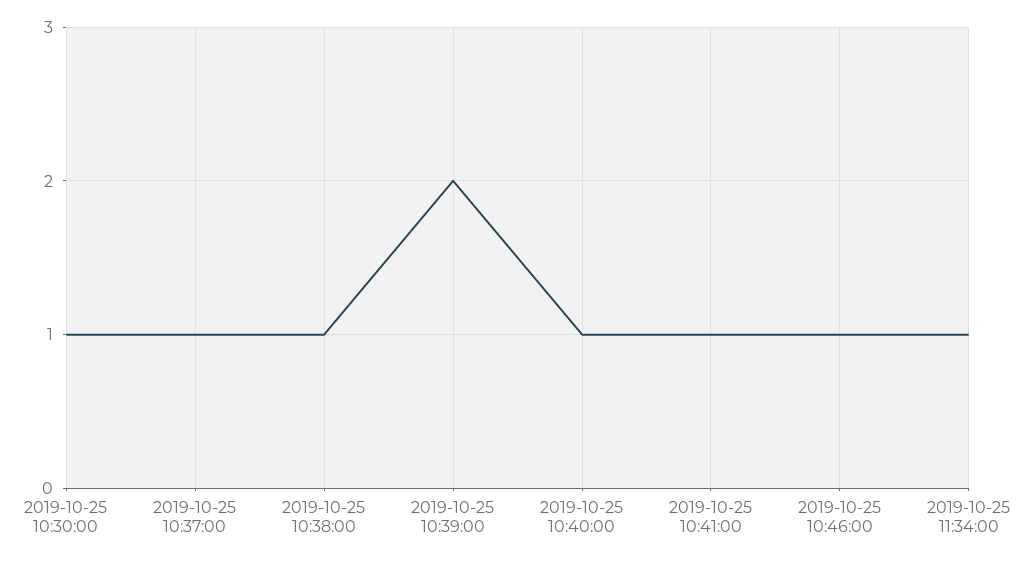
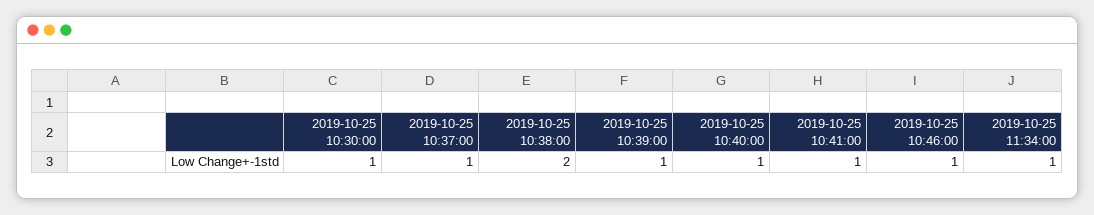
  {
    "2019-10-25 10:30:00": 1,
    "2019-10-25 10:37:00": 1,
-   "2019-10-25 10:38:00": 1,
+   "2019-10-25 10:38:00": 2,
-   "2019-10-25 10:39:00": 2,
+   "2019-10-25 10:39:00": 1,
    "2019-10-25 10:40:00": 1,
    "2019-10-25 10:41:00": 1,
    "2019-10-25 10:46:00": 1,
    "2019-10-25 11:34:00": 1
  }

